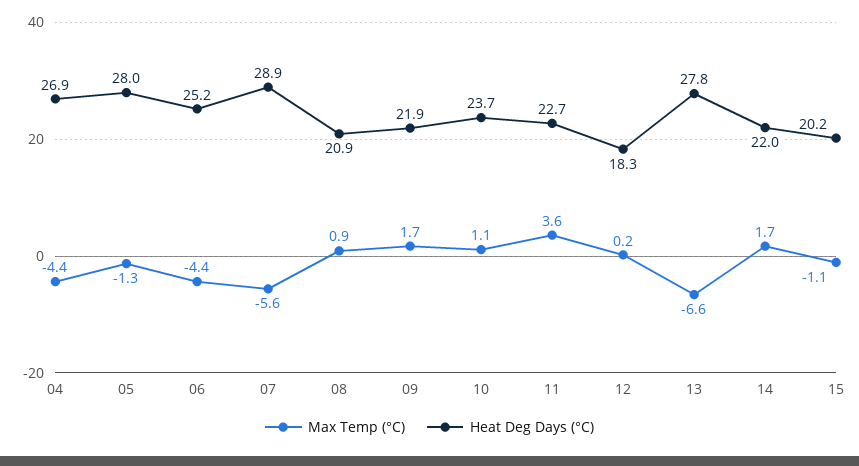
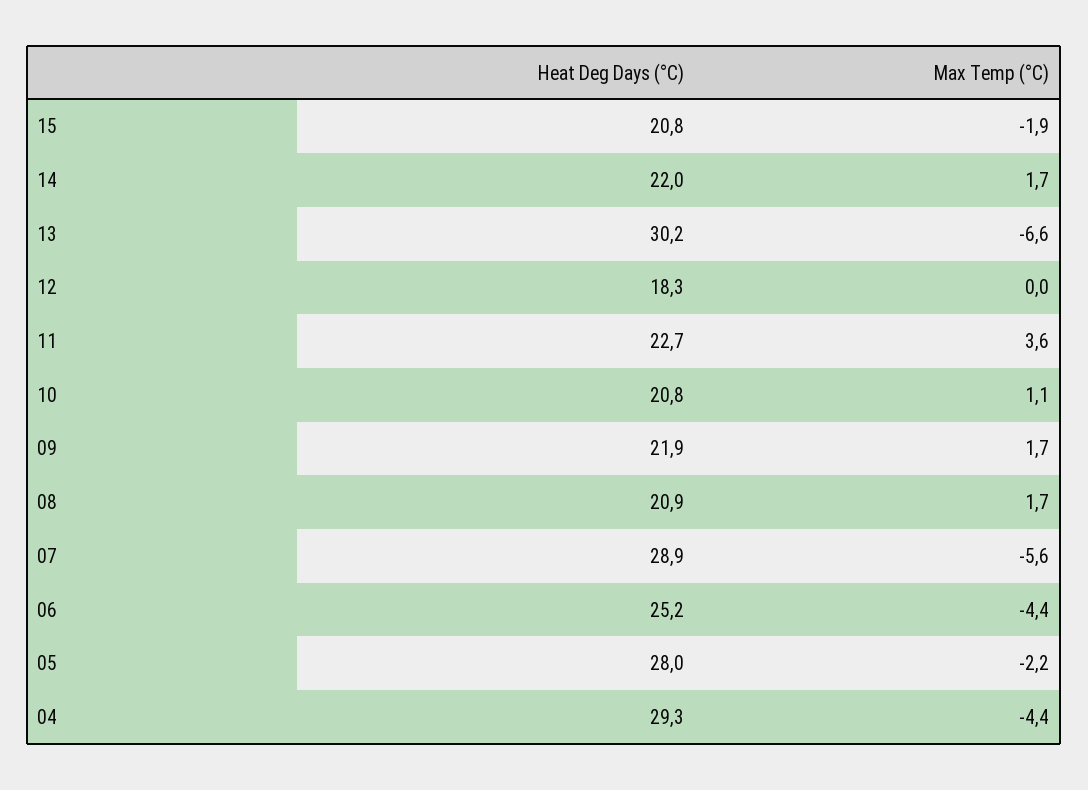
  {
    "Max Temp (°C)": {
      "04": -4.4,
-     "05": -1.3,
+     "05": -2.2,
      "06": -4.4,
      "07": -5.6,
-     "08": 0.9,
+     "08": 1.7,
      "09": 1.7,
      "10": 1.1,
      "11": 3.6,
-     "12": 0.2,
+     "12": 0,
      "13": -6.6,
      "14": 1.7,
-     "15": -1.1
+     "15": -1.9
    },
    "Heat Deg Days (°C)": {
-     "04": 26.9,
+     "04": 29.3,
      "05": 28,
      "06": 25.2,
      "07": 28.9,
      "08": 20.9,
      "09": 21.9,
-     "10": 23.7,
+     "10": 20.8,
      "11": 22.7,
      "12": 18.3,
-     "13": 27.8,
+     "13": 30.2,
      "14": 22,
-     "15": 20.2
+     "15": 20.8
    }
  }

